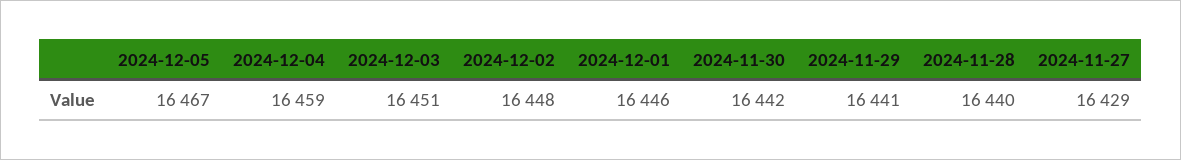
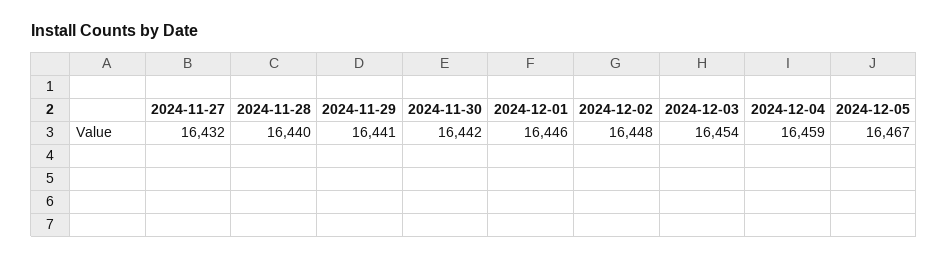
  {
    "2024-12-05": 16467,
    "2024-12-04": 16459,
-   "2024-12-03": 16451,
+   "2024-12-03": 16454,
    "2024-12-02": 16448,
    "2024-12-01": 16446,
    "2024-11-30": 16442,
    "2024-11-29": 16441,
    "2024-11-28": 16440,
-   "2024-11-27": 16429
+   "2024-11-27": 16432
  }

